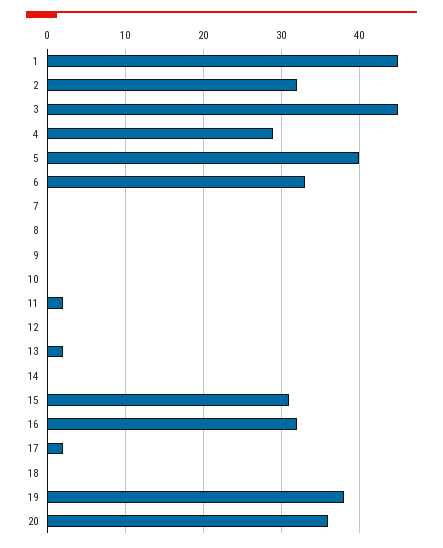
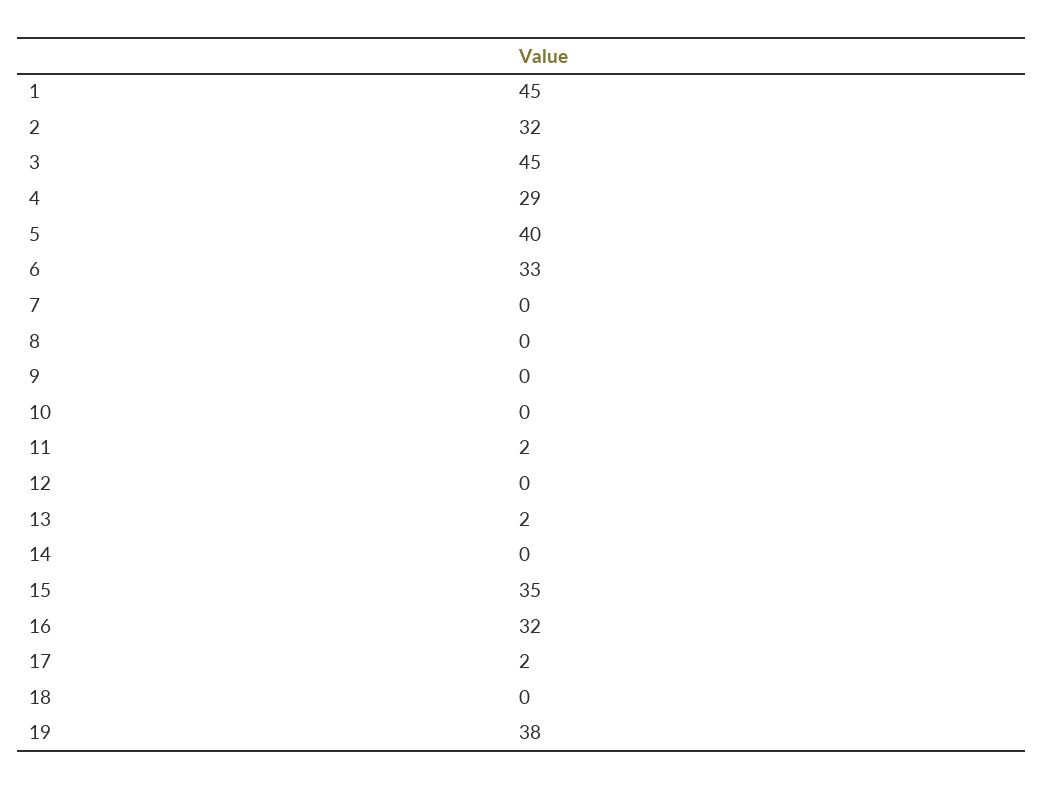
  {
    "1": 45,
    "2": 32,
    "3": 45,
    "4": 29,
    "5": 40,
    "6": 33,
    "7": 0,
    "8": 0,
    "9": 0,
    "10": 0,
    "11": 2,
    "12": 0,
    "13": 2,
    "14": 0,
-   "15": 31,
+   "15": 35,
    "16": 32,
    "17": 2,
    "18": 0,
-   "19": 38,
+   "19": 38
-   "20": 36
  }

